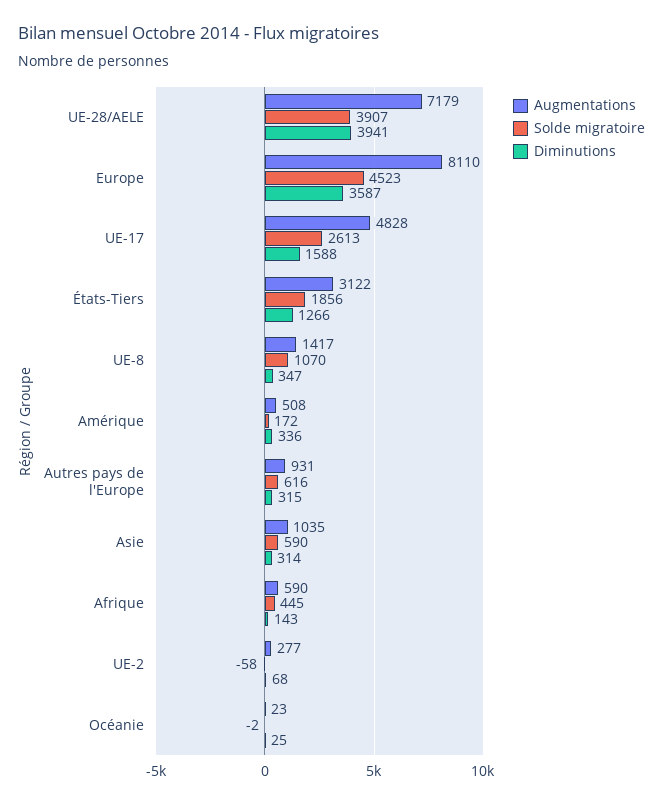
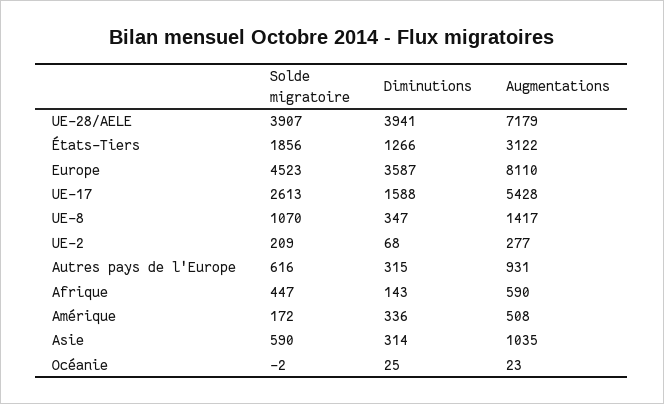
  {
    "Augmentations": {
      "UE-28/AELE": 7179,
      "Europe": 8110,
-     "UE-17": 4828,
+     "UE-17": 5428,
      "États-Tiers": 3122,
      "UE-8": 1417,
      "Amérique": 508,
      "Autres pays de l'Europe": 931,
      "Asie": 1035,
      "Afrique": 590,
      "UE-2": 277,
      "Océanie": 23
    },
    "Solde migratoire": {
      "UE-28/AELE": 3907,
      "Europe": 4523,
      "UE-17": 2613,
      "États-Tiers": 1856,
      "UE-8": 1070,
      "Amérique": 172,
      "Autres pays de l'Europe": 616,
      "Asie": 590,
-     "Afrique": 445,
+     "Afrique": 447,
-     "UE-2": -58,
+     "UE-2": 209,
      "Océanie": -2
    },
    "Diminutions": {
      "UE-28/AELE": 3941,
      "Europe": 3587,
      "UE-17": 1588,
      "États-Tiers": 1266,
      "UE-8": 347,
      "Amérique": 336,
      "Autres pays de l'Europe": 315,
      "Asie": 314,
      "Afrique": 143,
      "UE-2": 68,
      "Océanie": 25
    }
  }

